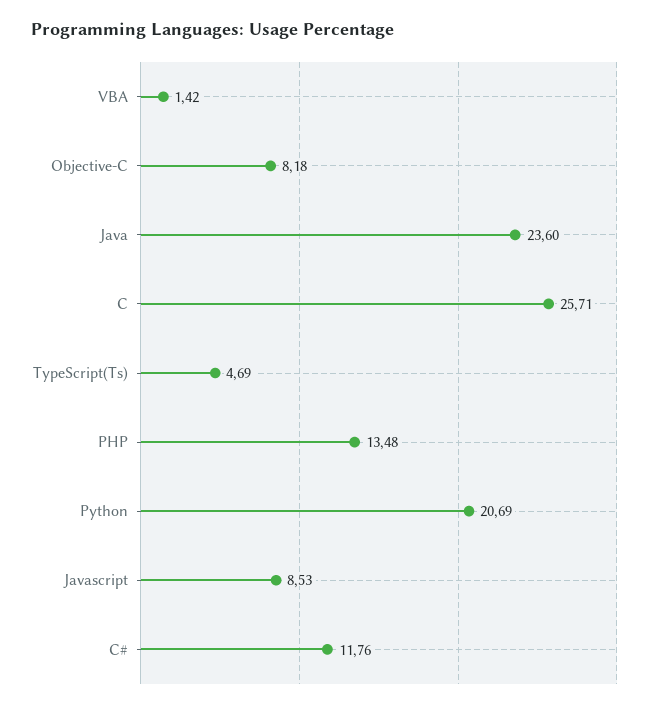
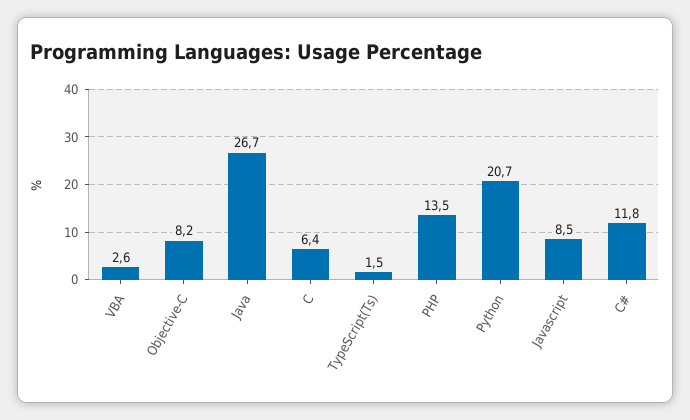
  {
-   "VBA": 1.42,
+   "VBA": 2.6,
    "Objective-C": 8.18,
-   "Java": 23.6,
+   "Java": 26.7,
-   "C": 25.71,
+   "C": 6.4,
-   "TypeScript(Ts)": 4.69,
+   "TypeScript(Ts)": 1.5,
    "PHP": 13.48,
    "Python": 20.69,
    "Javascript": 8.53,
    "C#": 11.76
  }

